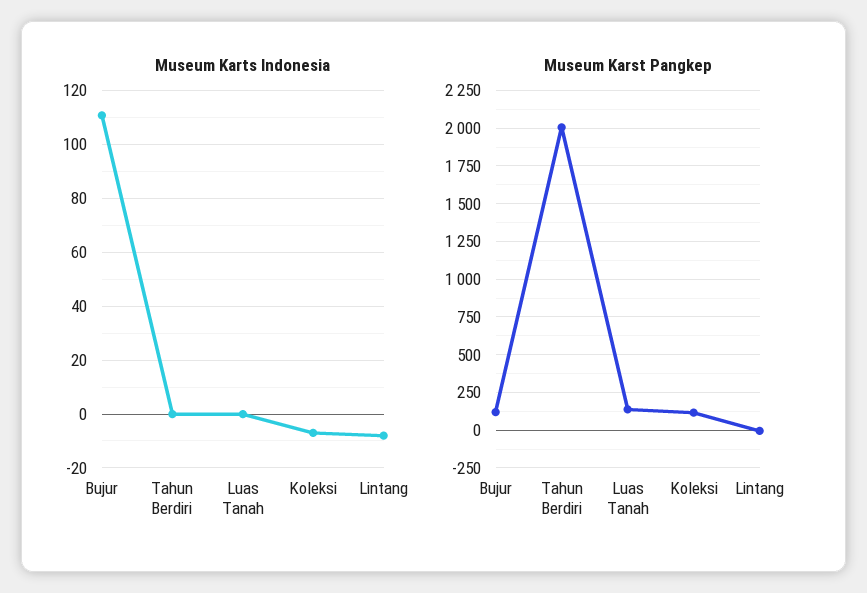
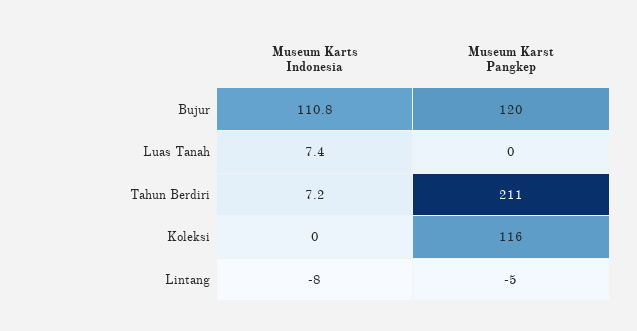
  {
    "Museum Karts Indonesia": {
      "Bujur": 110.8,
-     "Tahun Berdiri": 0,
+     "Tahun Berdiri": 7.2,
-     "Luas Tanah": 0,
+     "Luas Tanah": 7.4,
-     "Koleksi": -7.5,
+     "Koleksi": 0,
      "Lintang": -8
    },
    "Museum Karst Pangkep": {
      "Bujur": 120,
-     "Tahun Berdiri": 2000,
+     "Tahun Berdiri": 211,
-     "Luas Tanah": 150,
+     "Luas Tanah": 0,
      "Koleksi": 116,
      "Lintang": -5
    }
  }

